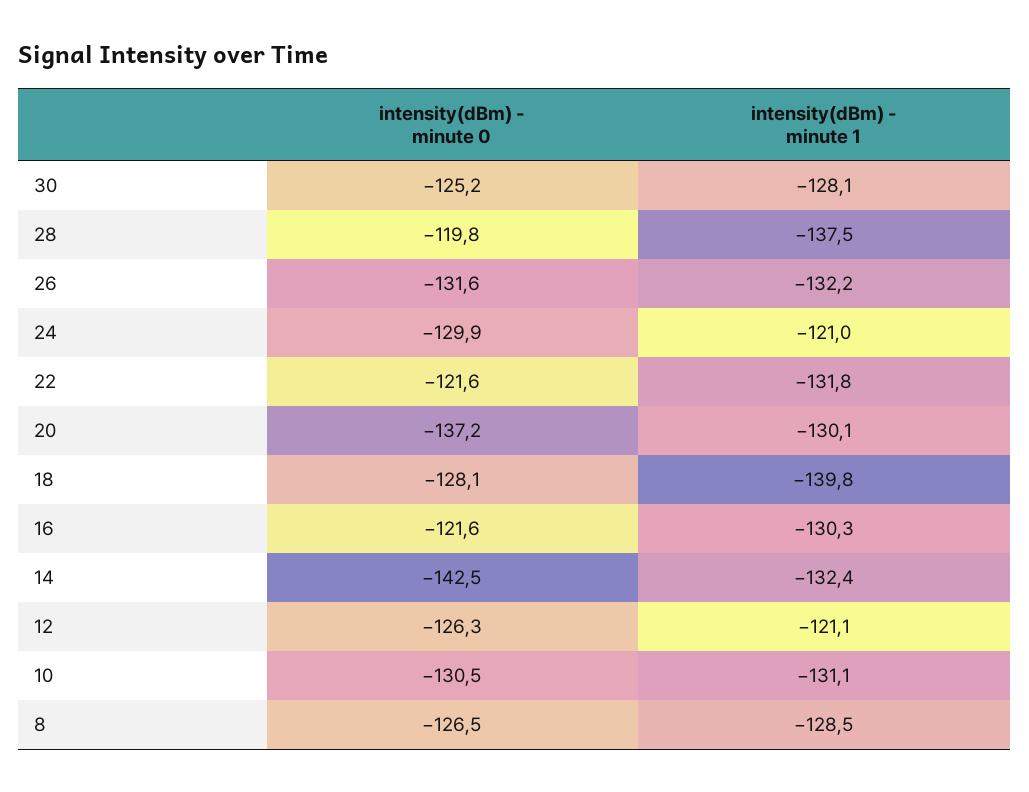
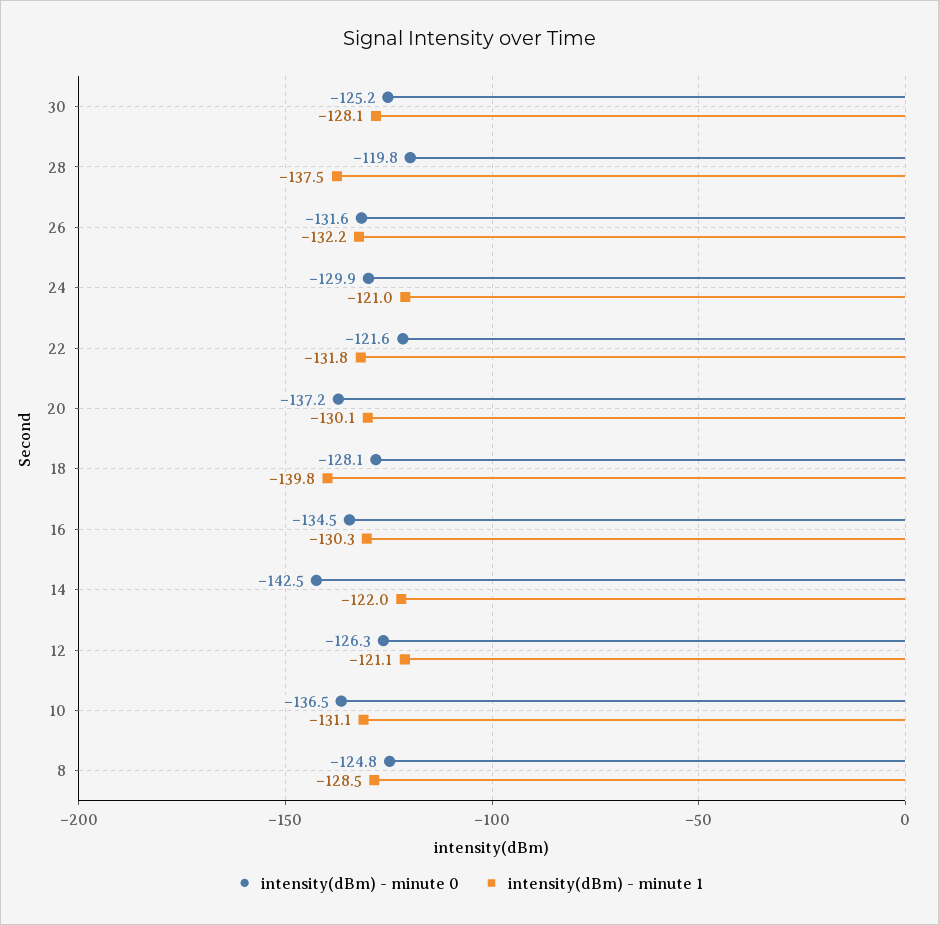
  {
    "intensity(dBm) - minute 0": {
      "30": -125.2,
      "28": -119.8,
      "26": -131.6,
      "24": -129.9,
      "22": -121.6,
      "20": -137.2,
      "18": -128.1,
-     "16": -121.6,
+     "16": -134.5,
      "14": -142.5,
      "12": -126.3,
-     "10": -130.5,
+     "10": -136.5,
-     "8": -126.5
+     "8": -124.8
    },
    "intensity(dBm) - minute 1": {
      "30": -128.1,
      "28": -137.5,
      "26": -132.2,
      "24": -121,
      "22": -131.8,
      "20": -130.1,
      "18": -139.8,
      "16": -130.3,
-     "14": -132.4,
+     "14": -122,
      "12": -121.1,
      "10": -131.1,
      "8": -128.5
    }
  }

